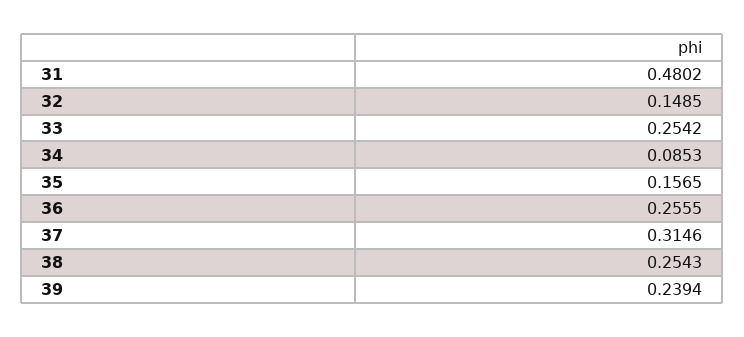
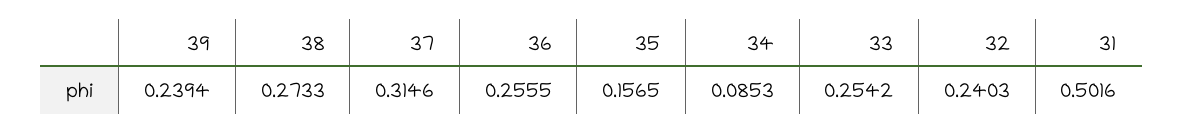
  {
-   "31": 0.4802,
+   "31": 0.5016,
-   "32": 0.1485,
+   "32": 0.2403,
    "33": 0.2542,
    "34": 0.0853,
    "35": 0.1565,
    "36": 0.2555,
    "37": 0.3146,
-   "38": 0.2543,
+   "38": 0.2733,
    "39": 0.2394
  }

